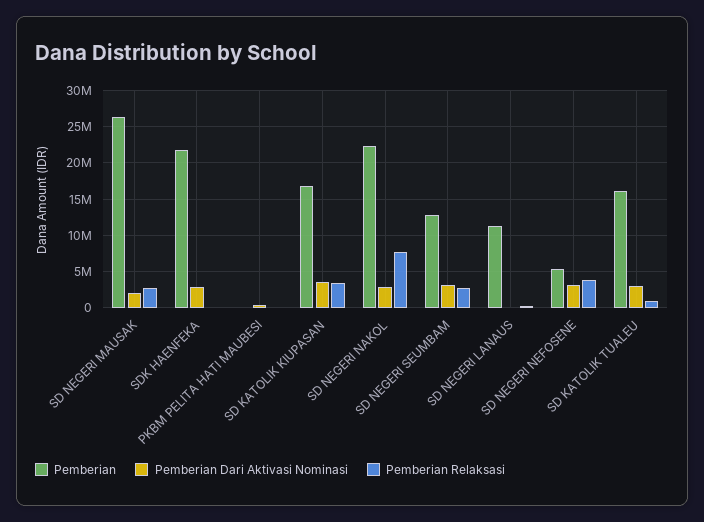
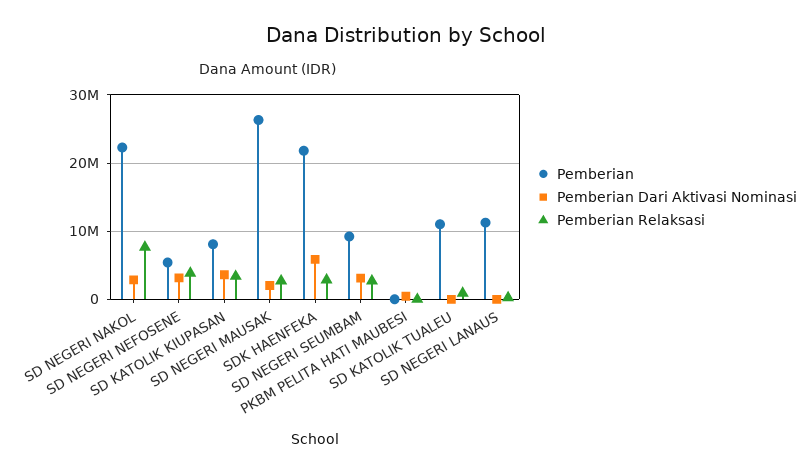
  {
    "Pemberian": {
      "SD NEGERI MAUSAK": 26000000,
      "SDK HAENFEKA": 22000000,
      "PKBM PELITA HATI MAUBESI": 0,
-     "SD KATOLIK KIUPASAN": 17000000,
+     "SD KATOLIK KIUPASAN": 8000000,
      "SD NEGERI NAKOL": 22000000,
-     "SD NEGERI SEUMBAM": 13000000,
+     "SD NEGERI SEUMBAM": 9000000,
      "SD NEGERI LANAUS": 11000000,
      "SD NEGERI NEFOSENE": 5000000,
-     "SD KATOLIK TUALEU": 16000000
+     "SD KATOLIK TUALEU": 11000000
    },
    "Pemberian Dari Aktivasi Nominasi": {
      "SD NEGERI MAUSAK": 2000000,
-     "SDK HAENFEKA": 3000000,
+     "SDK HAENFEKA": 6000000,
      "PKBM PELITA HATI MAUBESI": 0,
      "SD KATOLIK KIUPASAN": 4000000,
      "SD NEGERI NAKOL": 3000000,
      "SD NEGERI SEUMBAM": 3000000,
      "SD NEGERI LANAUS": 0,
      "SD NEGERI NEFOSENE": 3000000,
-     "SD KATOLIK TUALEU": 3000000
+     "SD KATOLIK TUALEU": 0
    },
    "Pemberian Relaksasi": {
      "SD NEGERI MAUSAK": 3000000,
-     "SDK HAENFEKA": 0,
+     "SDK HAENFEKA": 3000000,
      "PKBM PELITA HATI MAUBESI": 0,
      "SD KATOLIK KIUPASAN": 3000000,
      "SD NEGERI NAKOL": 8000000,
      "SD NEGERI SEUMBAM": 3000000,
      "SD NEGERI LANAUS": 0,
      "SD NEGERI NEFOSENE": 4000000,
      "SD KATOLIK TUALEU": 1000000
    }
  }

